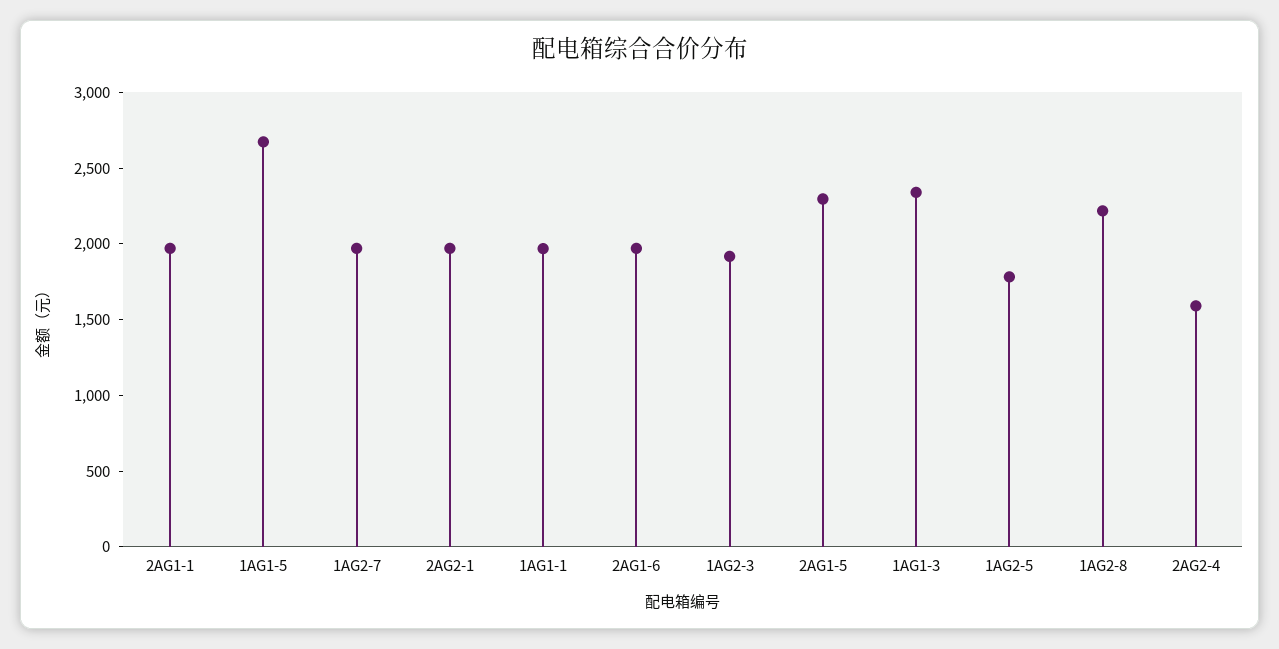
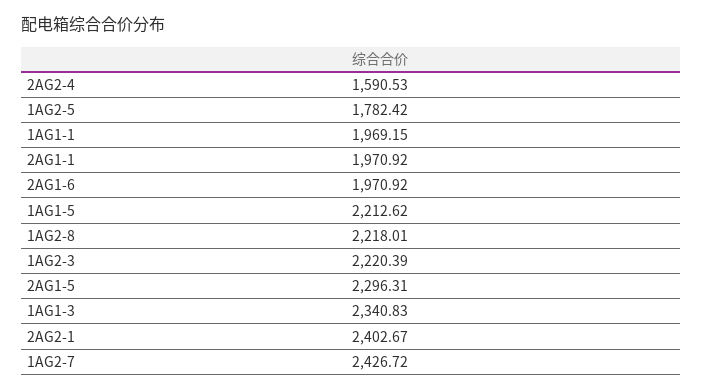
  {
    "2AG1-1": 1970.92,
-   "1AG1-5": 2700,
+   "1AG1-5": 2212.62,
-   "1AG2-7": 2000,
+   "1AG2-7": 2426.72,
-   "2AG2-1": 2000,
+   "2AG2-1": 2402.67,
    "1AG1-1": 1969.15,
    "2AG1-6": 1970.92,
-   "1AG2-3": 1900,
+   "1AG2-3": 2220.39,
    "2AG1-5": 2296.31,
    "1AG1-3": 2340.83,
    "1AG2-5": 1782.42,
    "1AG2-8": 2218.01,
    "2AG2-4": 1590.53
  }

